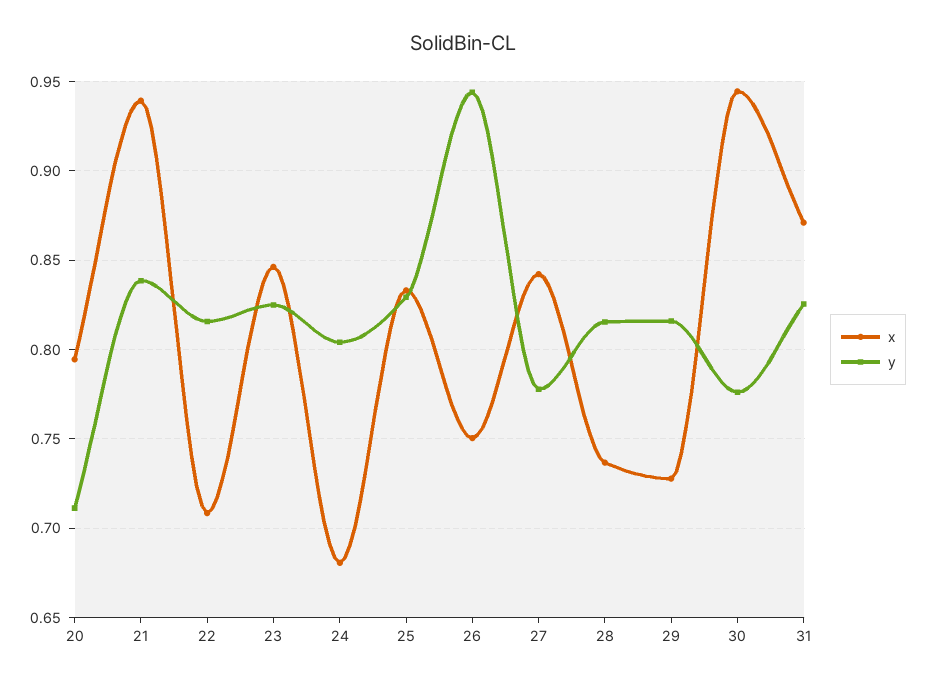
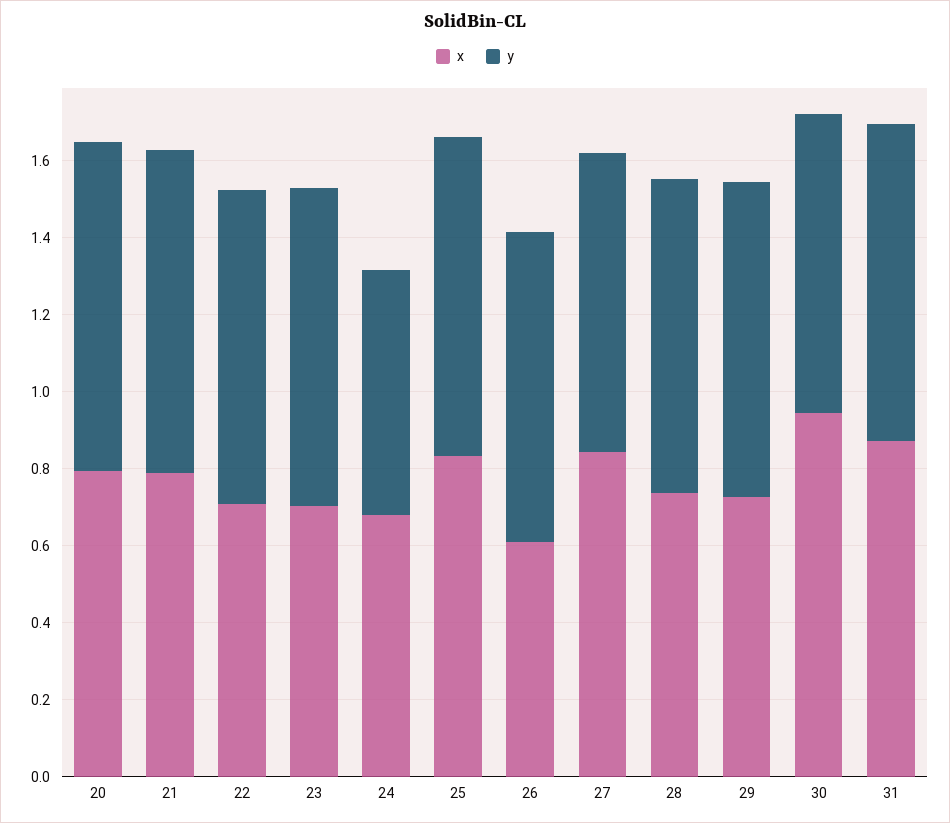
  {
    "x": {
      "20": 0.795,
-     "21": 0.94,
+     "21": 0.8,
      "22": 0.71,
-     "23": 0.845,
+     "23": 0.7,
      "24": 0.68,
      "25": 0.835,
-     "26": 0.75,
+     "26": 0.6,
      "27": 0.84,
      "28": 0.735,
      "29": 0.73,
      "30": 0.945,
      "31": 0.87
    },
    "y": {
-     "20": 0.71,
+     "20": 0.85,
      "21": 0.84,
      "22": 0.815,
      "23": 0.825,
-     "24": 0.805,
+     "24": 0.65,
      "25": 0.83,
-     "26": 0.945,
+     "26": 0.8,
      "27": 0.78,
      "28": 0.815,
      "29": 0.815,
      "30": 0.775,
      "31": 0.825
    }
  }

